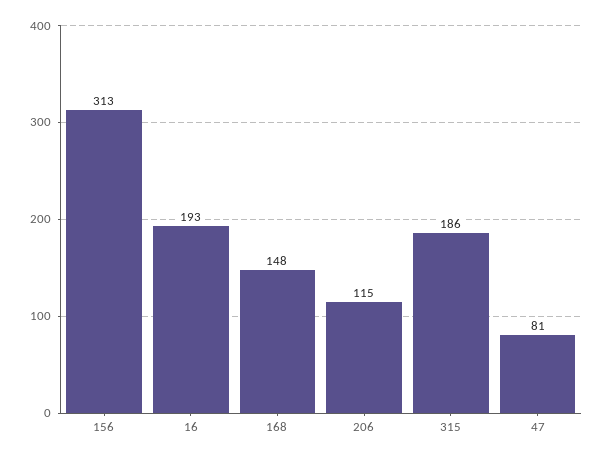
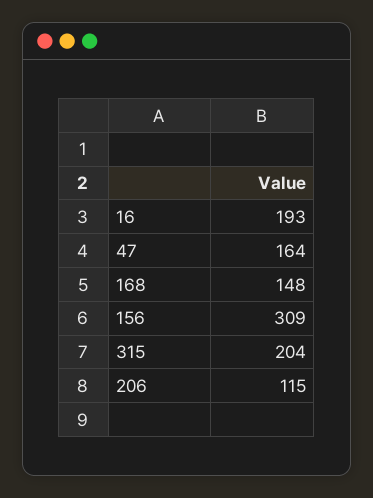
  {
-   "156": 313,
+   "156": 309,
    "16": 193,
    "168": 148,
    "206": 115,
-   "315": 186,
+   "315": 204,
-   "47": 81
+   "47": 164
  }

